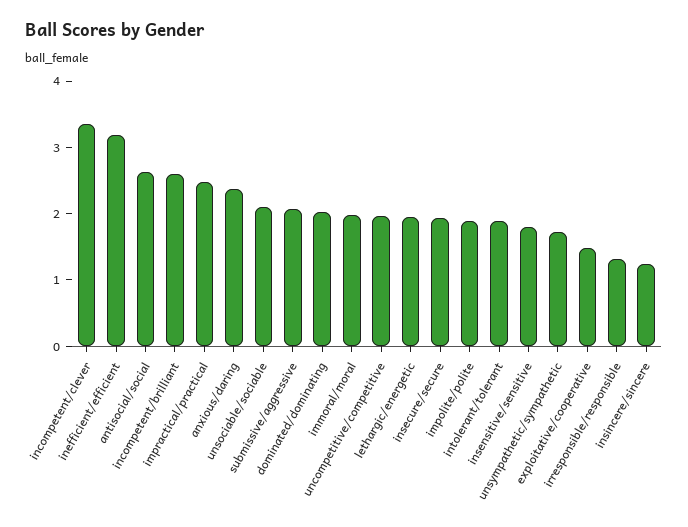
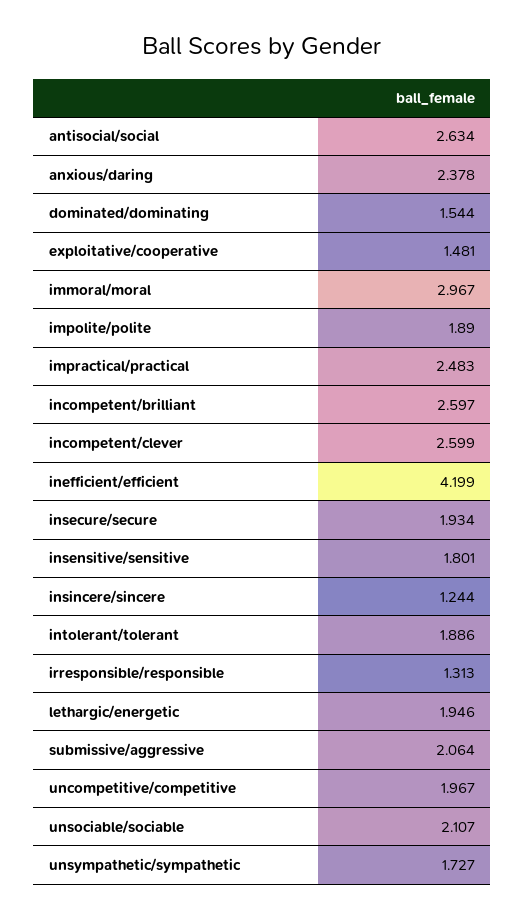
  {
-   "incompetent/clever": 3.4,
+   "incompetent/clever": 2.599,
-   "inefficient/efficient": 3.2,
+   "inefficient/efficient": 4.199,
    "antisocial/social": 2.634,
    "incompetent/brilliant": 2.597,
    "impractical/practical": 2.483,
    "anxious/daring": 2.378,
    "unsociable/sociable": 2.107,
    "submissive/aggressive": 2.064,
-   "dominated/dominating": 2,
+   "dominated/dominating": 1.544,
-   "immoral/moral": 2,
+   "immoral/moral": 2.967,
    "uncompetitive/competitive": 1.967,
    "lethargic/energetic": 1.946,
    "insecure/secure": 1.934,
    "impolite/polite": 1.89,
    "intolerant/tolerant": 1.886,
    "insensitive/sensitive": 1.801,
    "unsympathetic/sympathetic": 1.727,
    "exploitative/cooperative": 1.481,
    "irresponsible/responsible": 1.313,
    "insincere/sincere": 1.244
  }

